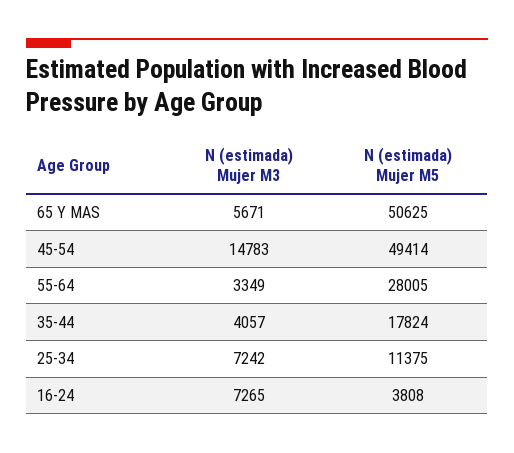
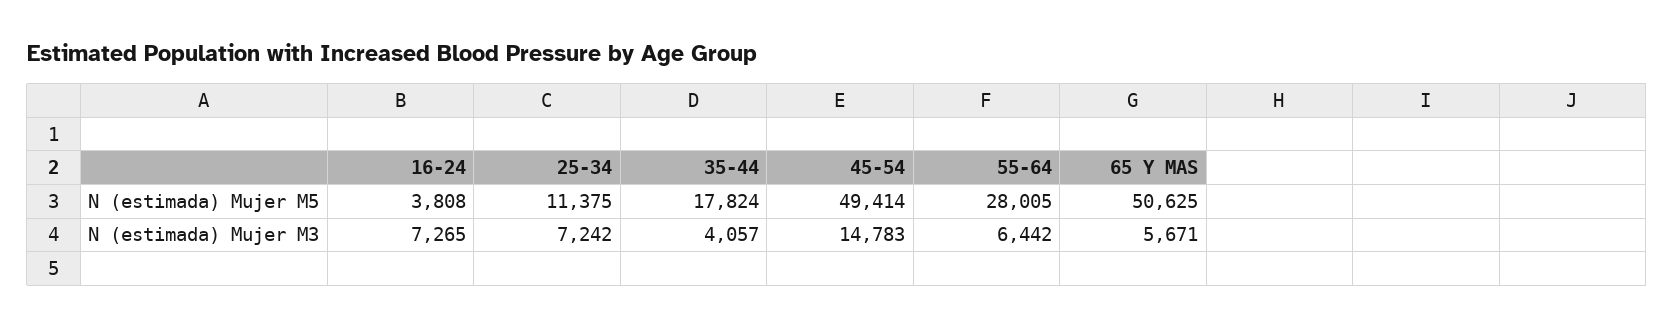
  {
    "N (estimada) Mujer M3": {
      "65 Y MAS": 5671,
      "45-54": 14783,
-     "55-64": 3349,
+     "55-64": 6442,
      "35-44": 4057,
      "25-34": 7242,
      "16-24": 7265
    },
    "N (estimada) Mujer M5": {
      "65 Y MAS": 50625,
      "45-54": 49414,
      "55-64": 28005,
      "35-44": 17824,
      "25-34": 11375,
      "16-24": 3808
    }
  }

